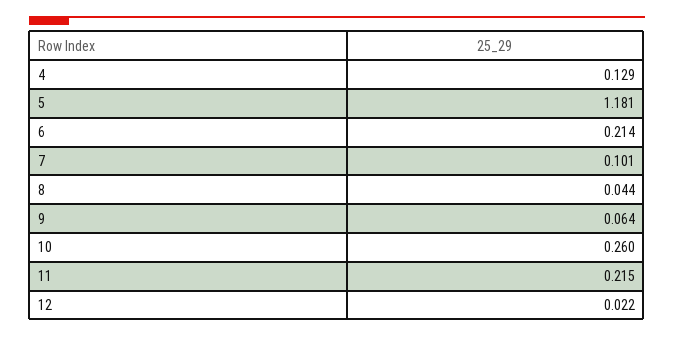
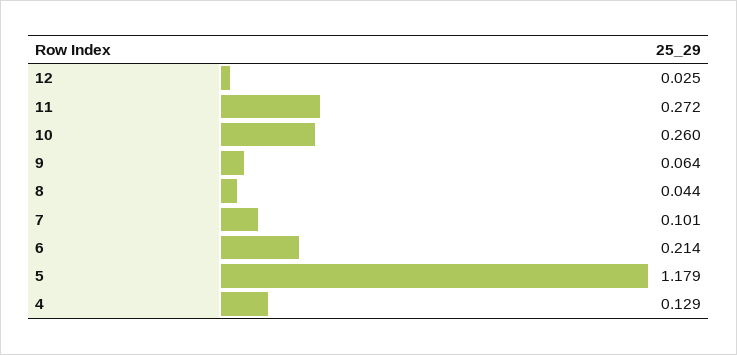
  {
    "4": 0.129,
-   "5": 1.181,
+   "5": 1.179,
    "6": 0.214,
    "7": 0.101,
    "8": 0.044,
    "9": 0.064,
    "10": 0.26,
-   "11": 0.215,
+   "11": 0.272,
-   "12": 0.022
+   "12": 0.025
  }

